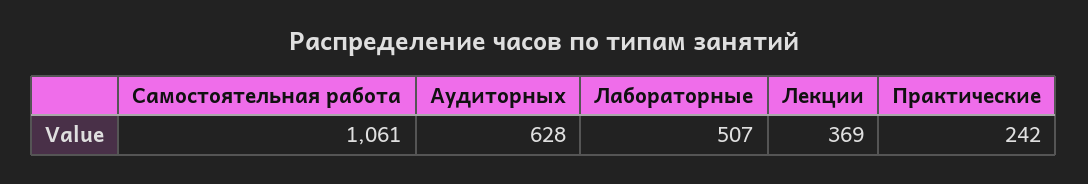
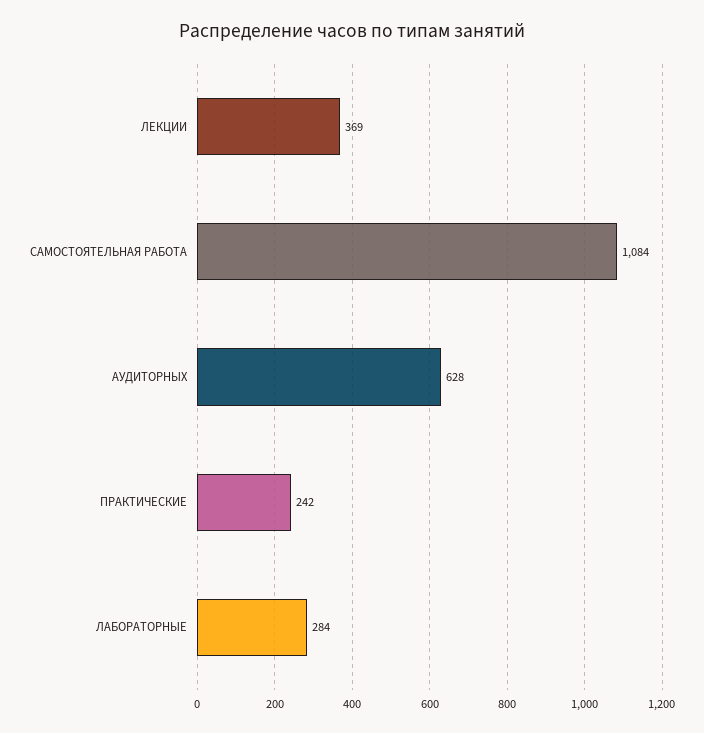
  {
-   "Самостоятельная работа": 1061,
+   "Самостоятельная работа": 1084,
    "Аудиторных": 628,
-   "Лабораторные": 507,
+   "Лабораторные": 284,
    "Лекции": 369,
    "Практические": 242
  }

